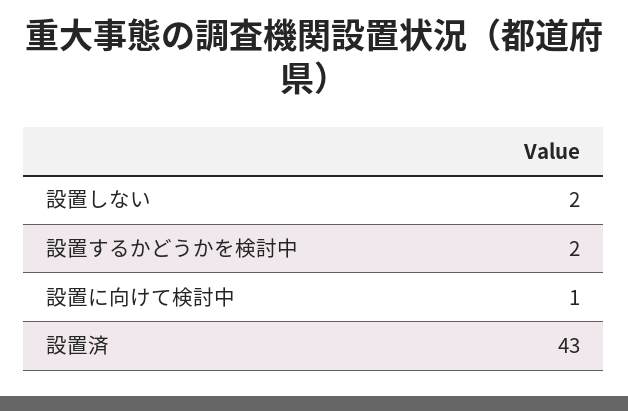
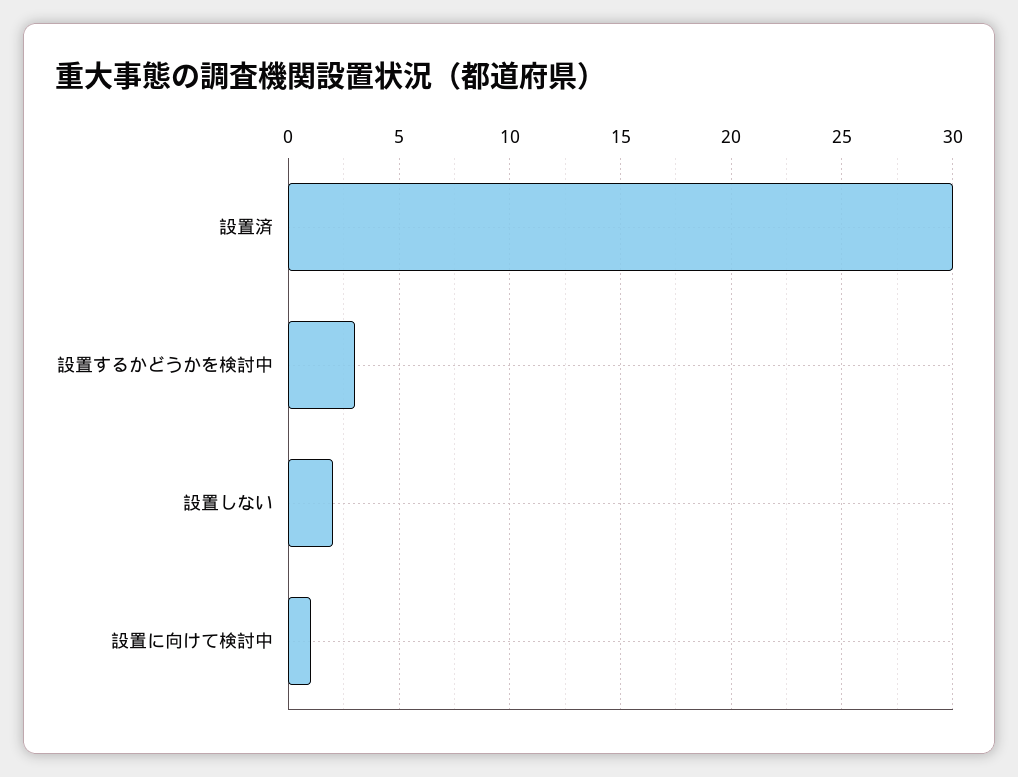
  {
    "設置しない": 2,
-   "設置するかどうかを検討中": 2,
+   "設置するかどうかを検討中": 3,
    "設置に向けて検討中": 1,
-   "設置済": 43
+   "設置済": 30
  }

